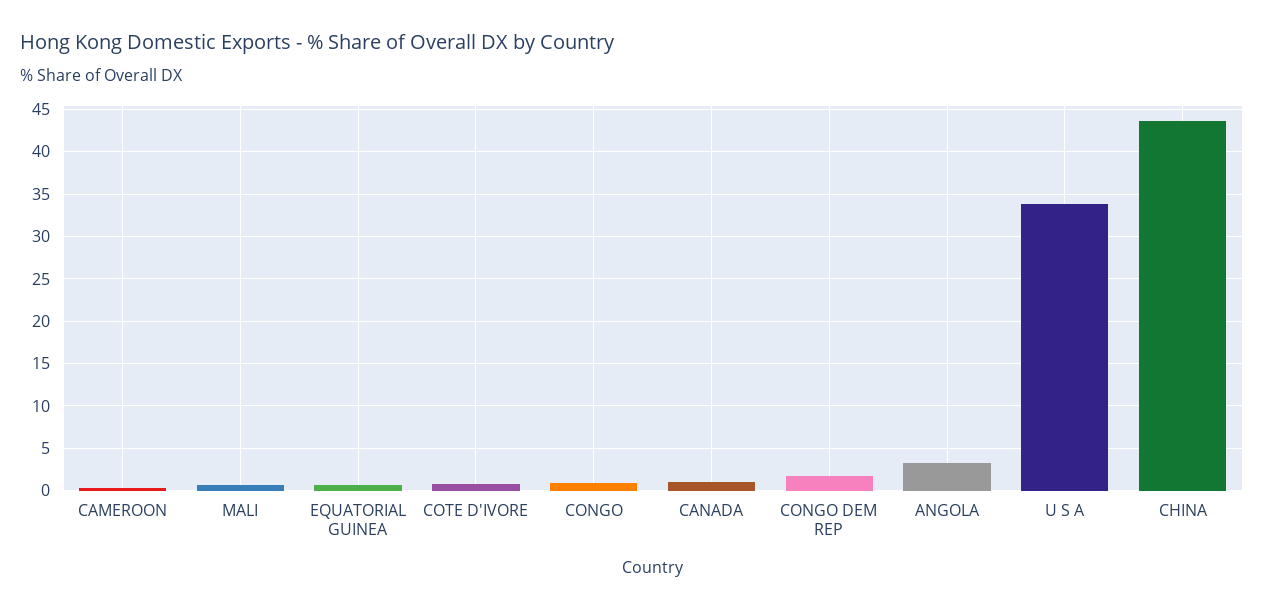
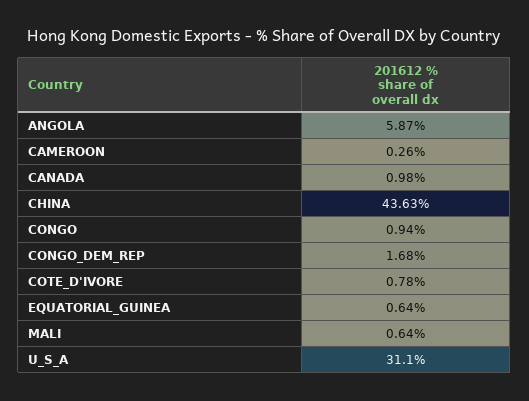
  {
    "CAMEROON": 0.26,
    "MALI": 0.64,
    "EQUATORIAL GUINEA": 0.64,
    "COTE D'IVORE": 0.78,
    "CONGO": 0.94,
    "CANADA": 0.98,
    "CONGO DEM REP": 1.68,
-   "ANGOLA": 3,
+   "ANGOLA": 5.87,
-   "U S A": 34,
+   "U S A": 31.1,
    "CHINA": 43.63
  }

